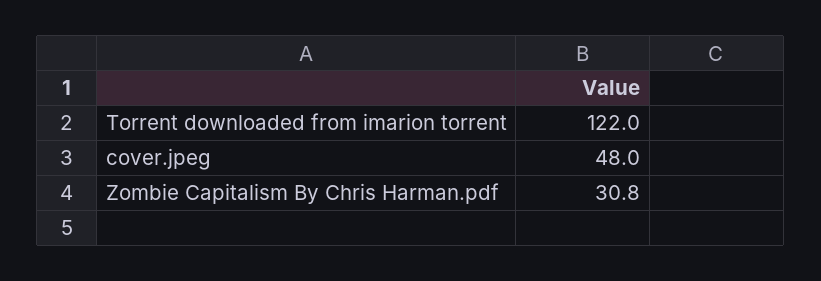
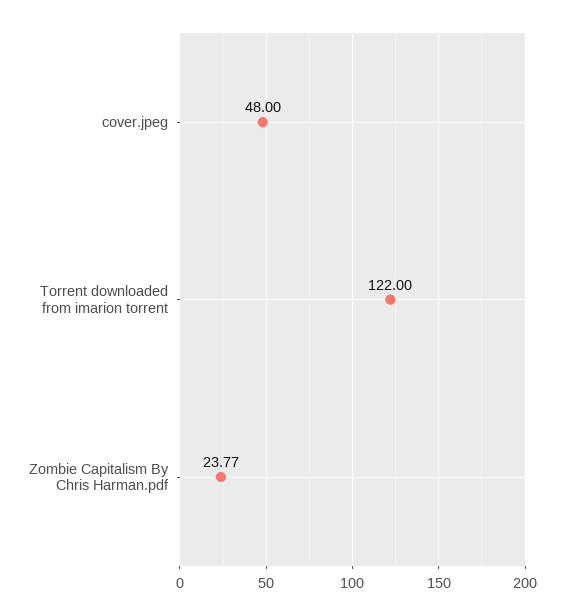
  {
    "Torrent downloaded from imarion torrent": 122,
    "cover.jpeg": 48,
-   "Zombie Capitalism By Chris Harman.pdf": 30.8
+   "Zombie Capitalism By Chris Harman.pdf": 23.77
  }

